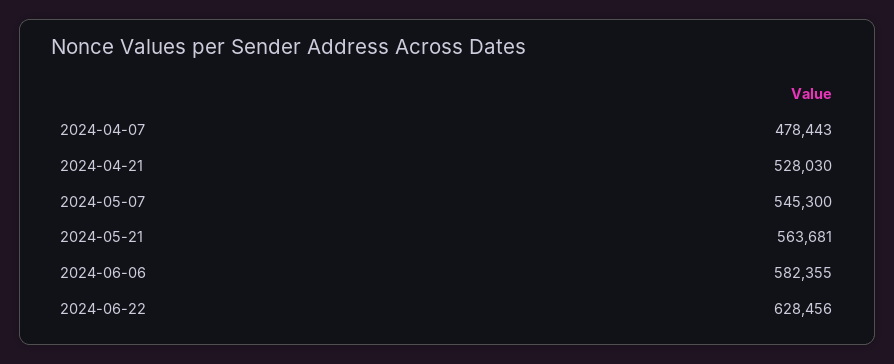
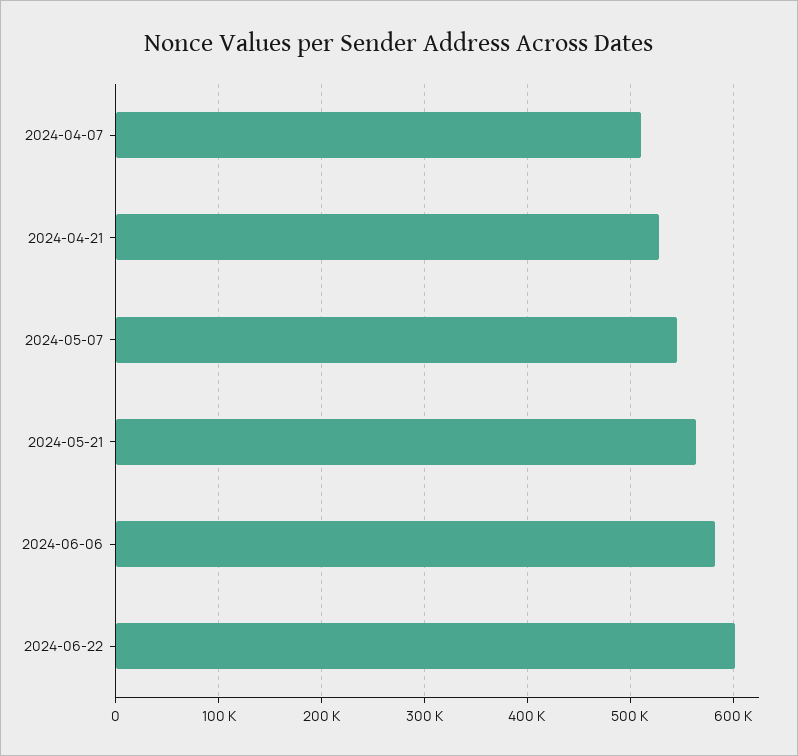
  {
-   "2024-04-07": 478443,
+   "2024-04-07": 510000,
    "2024-04-21": 528030,
    "2024-05-07": 545300,
    "2024-05-21": 563681,
    "2024-06-06": 582355,
-   "2024-06-22": 628456
+   "2024-06-22": 600000
  }

